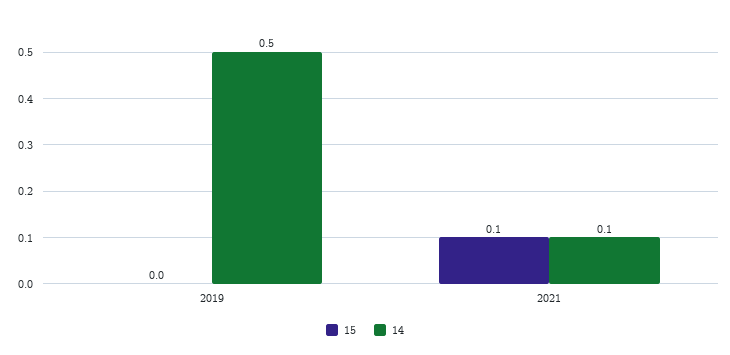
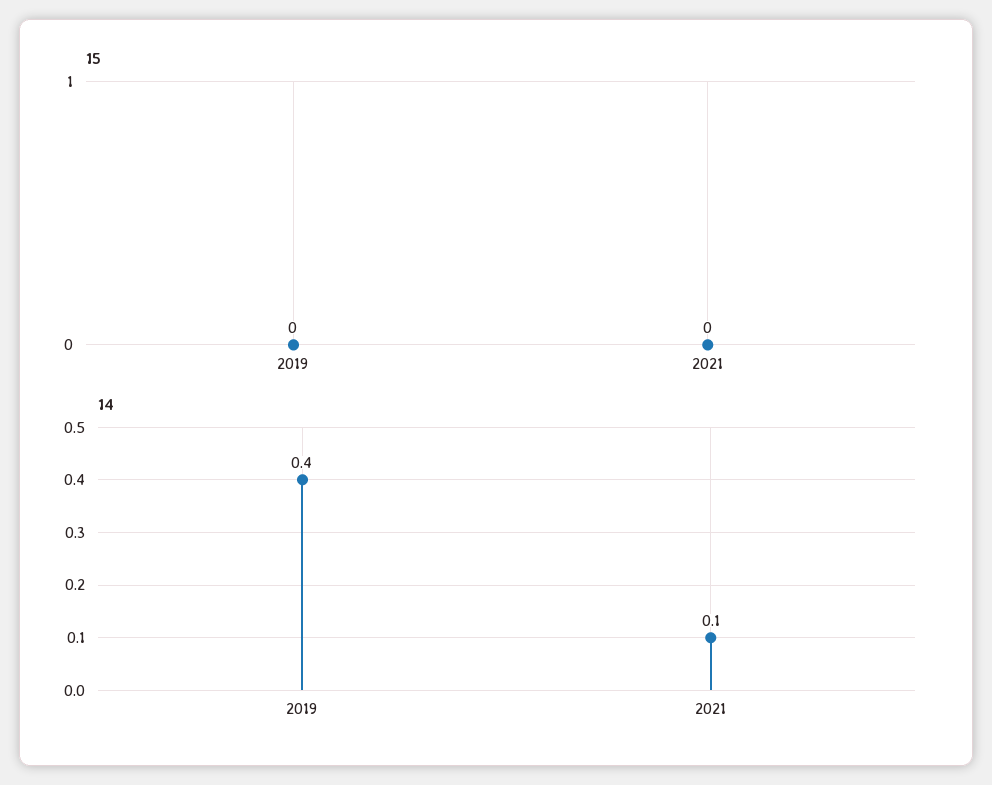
  {
    "15": {
      "2019": 0,
-     "2021": 0.1
+     "2021": 0
    },
    "14": {
-     "2019": 0.5,
+     "2019": 0.4,
      "2021": 0.1
    }
  }

